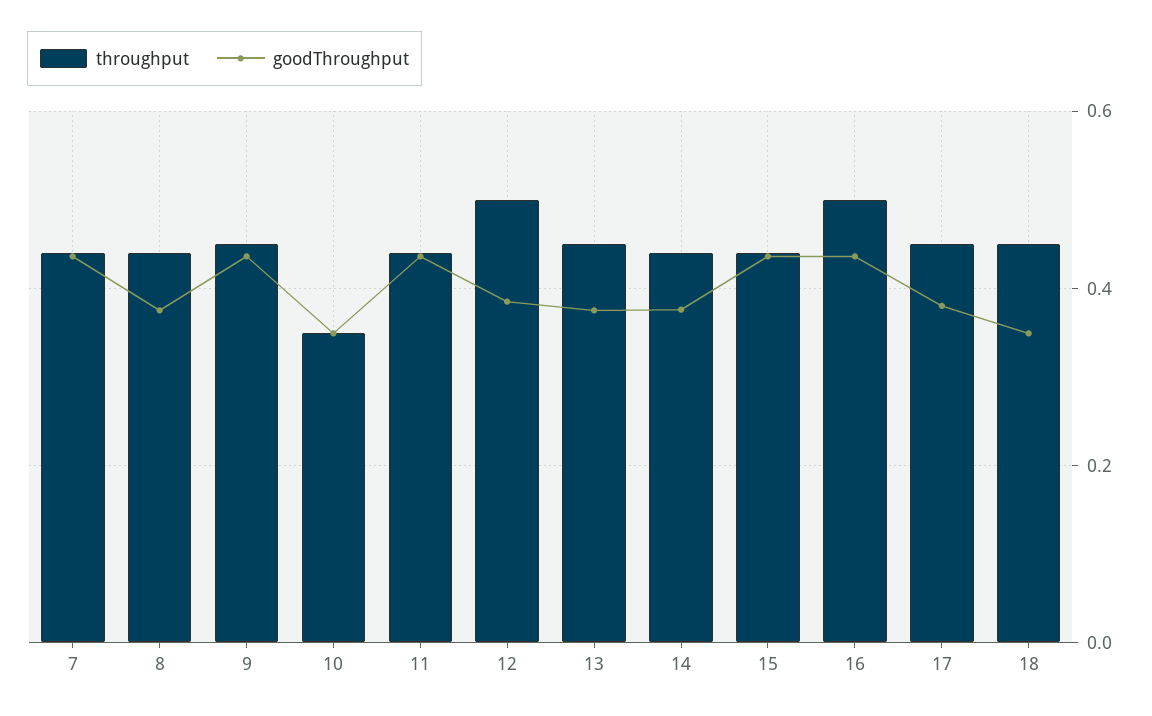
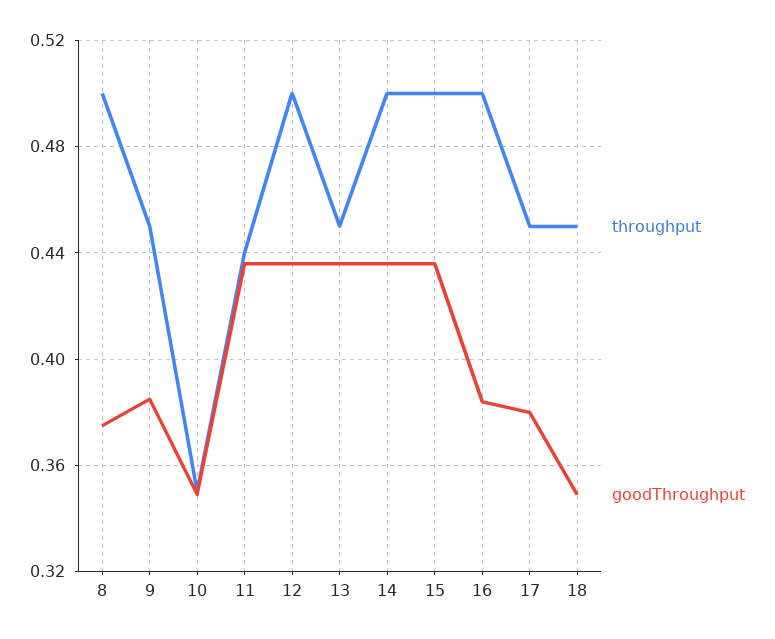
  {
    "throughput": {
-     "7": 0.44,
-     "8": 0.44,
+     "8": 0.5,
      "9": 0.45,
      "10": 0.35,
      "11": 0.44,
      "12": 0.5,
      "13": 0.45,
-     "14": 0.44,
+     "14": 0.5,
-     "15": 0.44,
+     "15": 0.5,
      "16": 0.5,
      "17": 0.45,
      "18": 0.45
    },
    "goodThroughput": {
-     "7": 0.44,
      "8": 0.375,
-     "9": 0.44,
+     "9": 0.385,
      "10": 0.35,
      "11": 0.435,
-     "12": 0.38,
+     "12": 0.435,
-     "13": 0.38,
+     "13": 0.435,
-     "14": 0.38,
+     "14": 0.435,
      "15": 0.435,
-     "16": 0.44,
+     "16": 0.385,
      "17": 0.38,
      "18": 0.35
    }
  }

